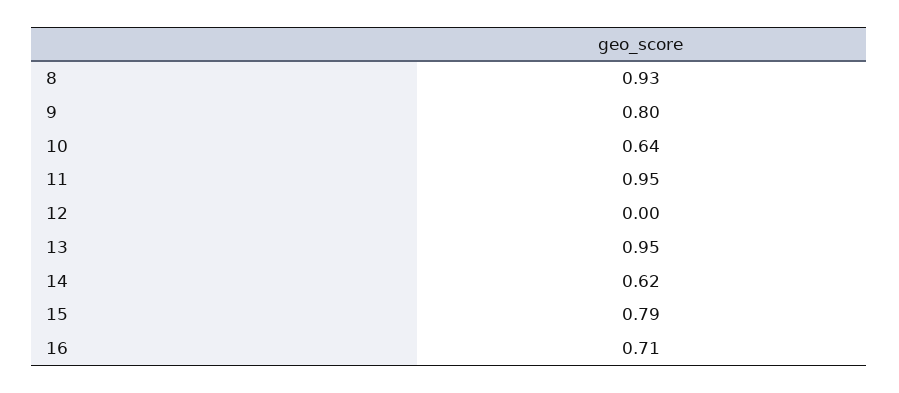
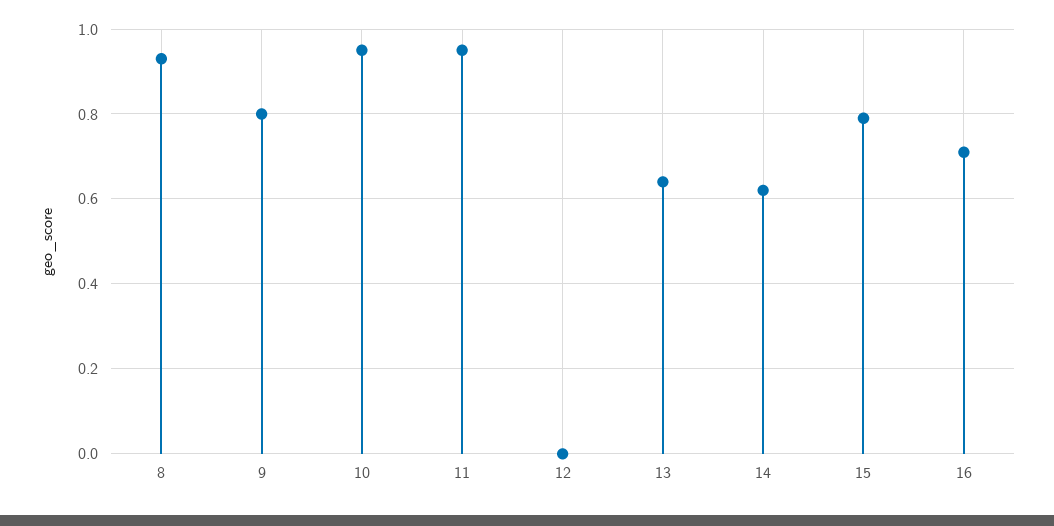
  {
    "8": 0.93,
    "9": 0.8,
-   "10": 0.64,
+   "10": 0.95,
    "11": 0.95,
    "12": 0,
-   "13": 0.95,
+   "13": 0.65,
    "14": 0.62,
    "15": 0.79,
    "16": 0.71
  }

